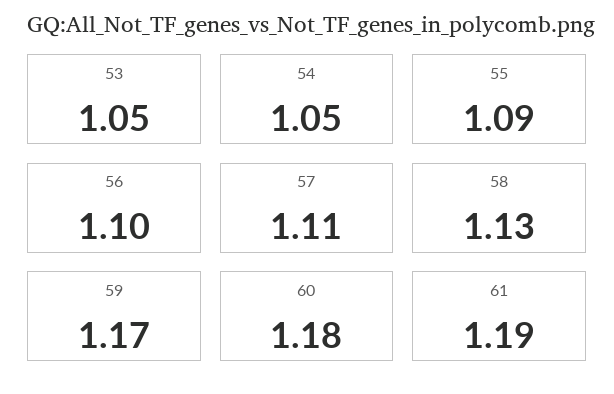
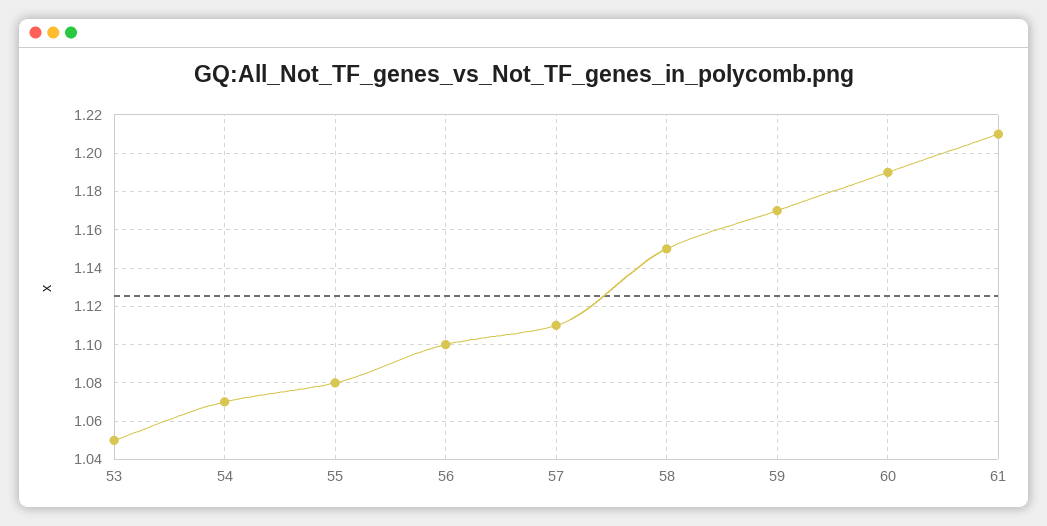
  {
    "53": 1.05,
-   "54": 1.05,
+   "54": 1.07,
-   "55": 1.09,
+   "55": 1.08,
    "56": 1.1,
    "57": 1.11,
-   "58": 1.13,
+   "58": 1.15,
    "59": 1.17,
-   "60": 1.18,
+   "60": 1.19,
-   "61": 1.19
+   "61": 1.21
  }

